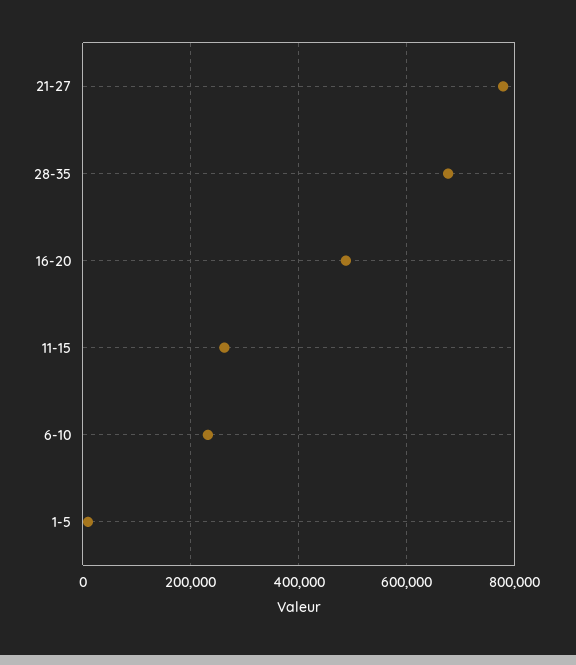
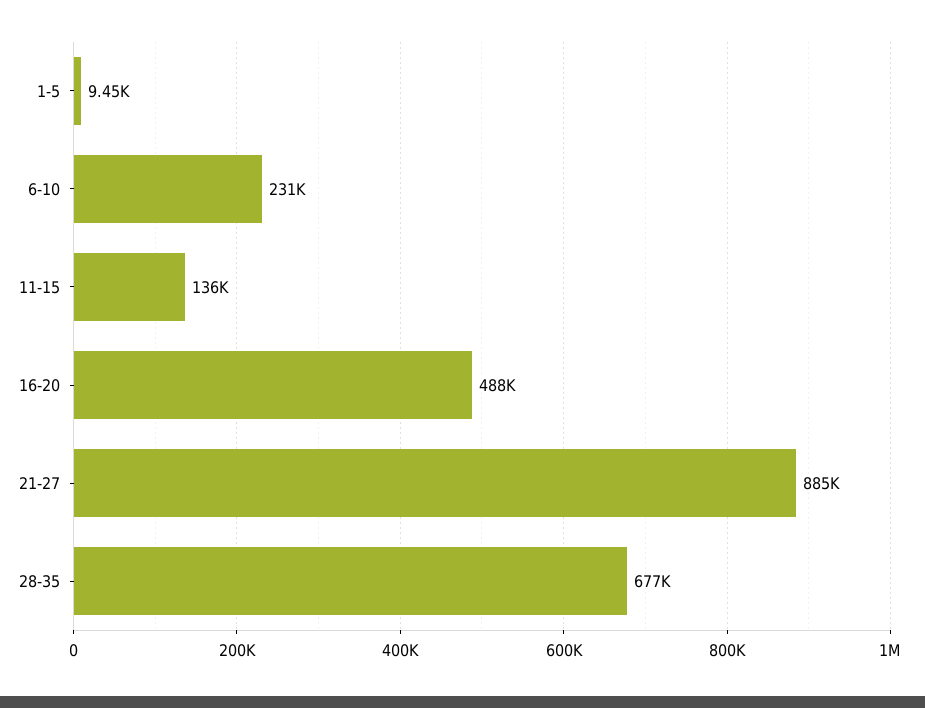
  {
-   "21-27": 780000,
+   "21-27": 885000,
    "28-35": 677000,
    "16-20": 488000,
-   "11-15": 260000,
+   "11-15": 136000,
    "6-10": 231000,
    "1-5": 9450
  }

